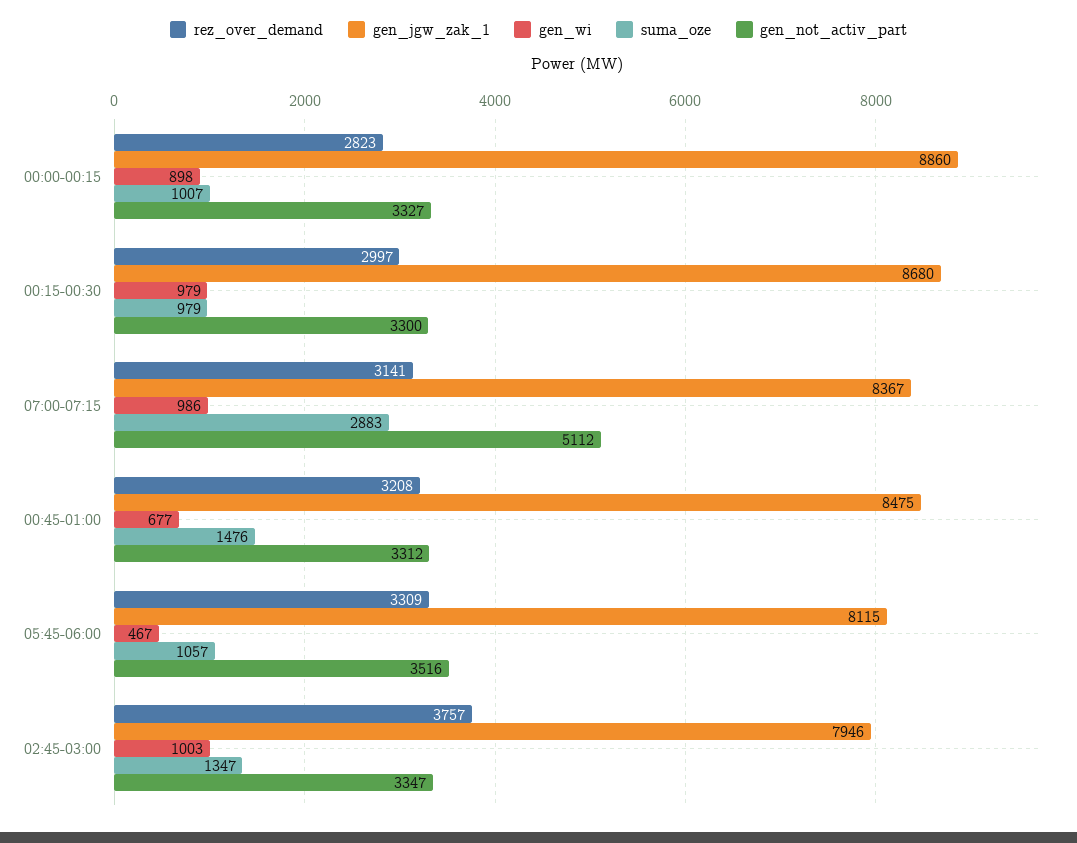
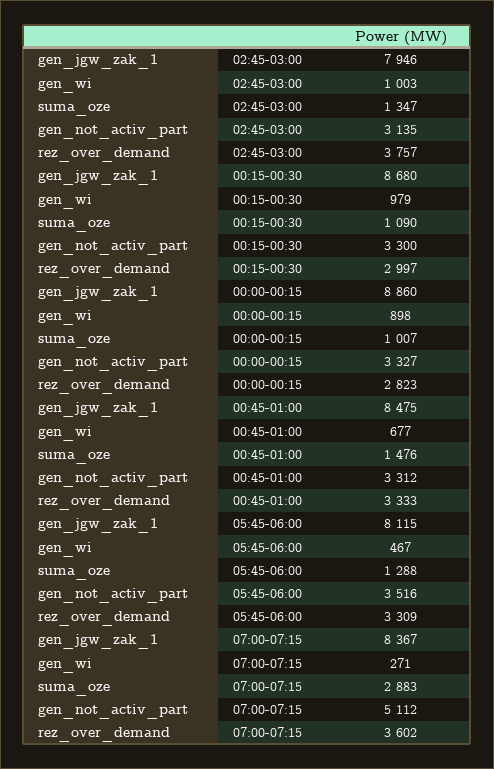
  {
    "rez_over_demand": {
      "00:00-00:15": 2823,
      "00:15-00:30": 2997,
-     "07:00-07:15": 3141,
+     "07:00-07:15": 3602,
-     "00:45-01:00": 3208,
+     "00:45-01:00": 3333,
      "05:45-06:00": 3309,
      "02:45-03:00": 3757
    },
    "gen_jgw_zak_1": {
      "00:00-00:15": 8860,
      "00:15-00:30": 8680,
      "07:00-07:15": 8367,
      "00:45-01:00": 8475,
      "05:45-06:00": 8115,
      "02:45-03:00": 7946
    },
    "gen_wi": {
      "00:00-00:15": 898,
      "00:15-00:30": 979,
-     "07:00-07:15": 986,
+     "07:00-07:15": 271,
      "00:45-01:00": 677,
      "05:45-06:00": 467,
      "02:45-03:00": 1003
    },
    "suma_oze": {
      "00:00-00:15": 1007,
-     "00:15-00:30": 979,
+     "00:15-00:30": 1090,
      "07:00-07:15": 2883,
      "00:45-01:00": 1476,
-     "05:45-06:00": 1057,
+     "05:45-06:00": 1288,
      "02:45-03:00": 1347
    },
    "gen_not_activ_part": {
      "00:00-00:15": 3327,
      "00:15-00:30": 3300,
      "07:00-07:15": 5112,
      "00:45-01:00": 3312,
      "05:45-06:00": 3516,
-     "02:45-03:00": 3347
+     "02:45-03:00": 3135
    }
  }

